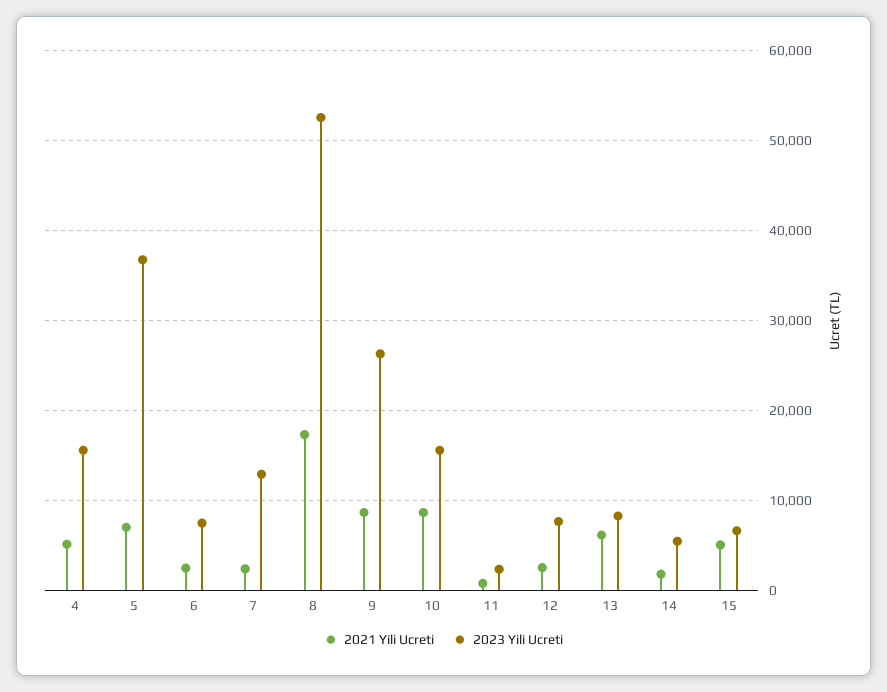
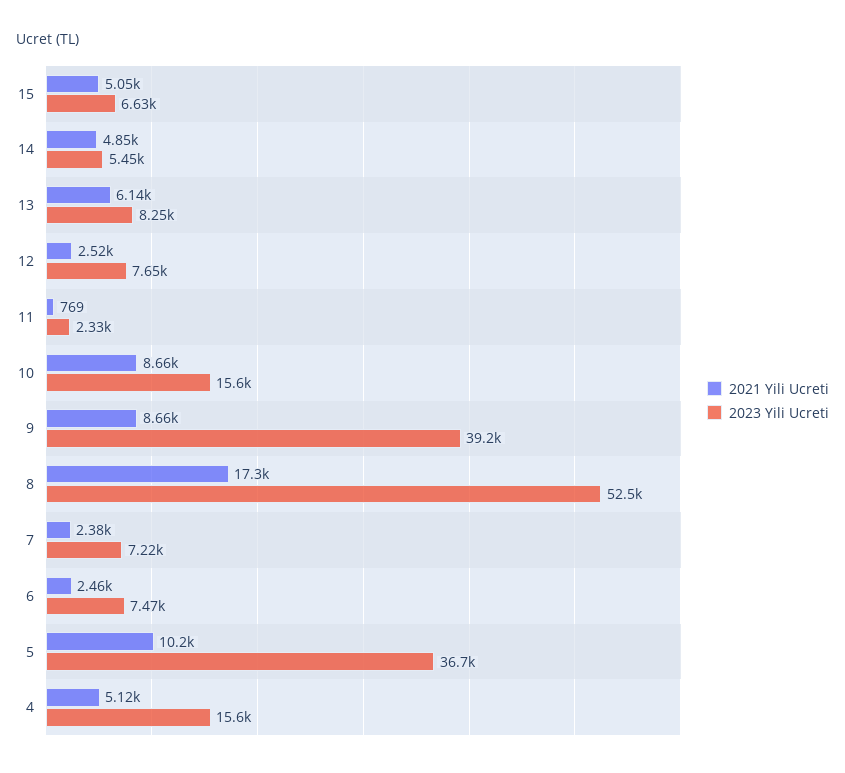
  {
    "2021 Yili Ucreti": {
      "4": 5120,
-     "5": 7000,
+     "5": 10200,
      "6": 2460,
      "7": 2380,
      "8": 17300,
      "9": 8660,
      "10": 8660,
      "11": 769,
      "12": 2520,
      "13": 6140,
-     "14": 2000,
+     "14": 4850,
      "15": 5050
    },
    "2023 Yili Ucreti": {
      "4": 15600,
      "5": 36700,
      "6": 7470,
-     "7": 13000,
+     "7": 7220,
      "8": 52500,
-     "9": 26000,
+     "9": 39200,
      "10": 15600,
      "11": 2330,
      "12": 7650,
      "13": 8250,
      "14": 5450,
      "15": 6630
    }
  }

